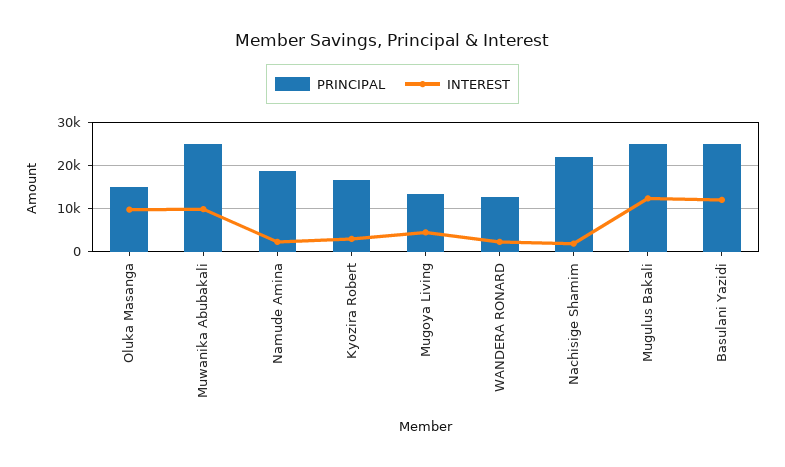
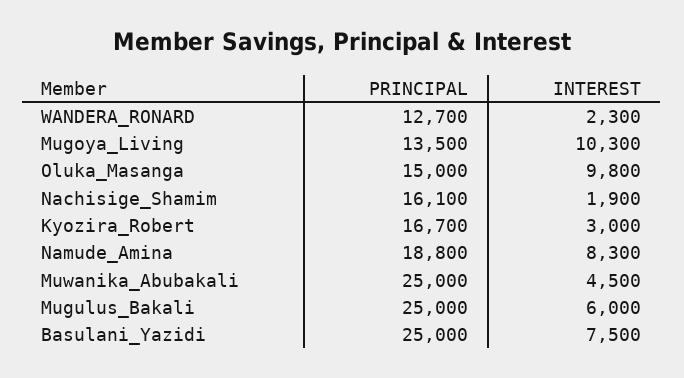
  {
    "PRINCIPAL": {
      "Oluka Masanga": 15000,
      "Muwanika Abubakali": 25000,
      "Namude Amina": 18800,
      "Kyozira Robert": 16700,
      "Mugoya Living": 13500,
      "WANDERA RONARD": 12700,
-     "Nachisige Shamim": 22000,
+     "Nachisige Shamim": 16100,
      "Mugulus Bakali": 25000,
      "Basulani Yazidi": 25000
    },
    "INTEREST": {
      "Oluka Masanga": 9800,
-     "Muwanika Abubakali": 10000,
+     "Muwanika Abubakali": 4500,
-     "Namude Amina": 2000,
+     "Namude Amina": 8300,
      "Kyozira Robert": 3000,
-     "Mugoya Living": 4000,
+     "Mugoya Living": 10300,
      "WANDERA RONARD": 2300,
      "Nachisige Shamim": 1900,
-     "Mugulus Bakali": 12000,
+     "Mugulus Bakali": 6000,
-     "Basulani Yazidi": 12000
+     "Basulani Yazidi": 7500
    }
  }

